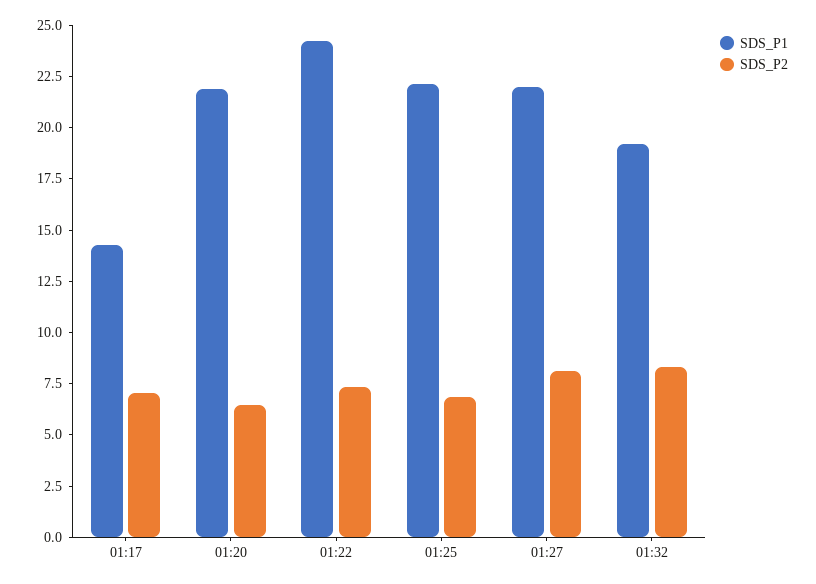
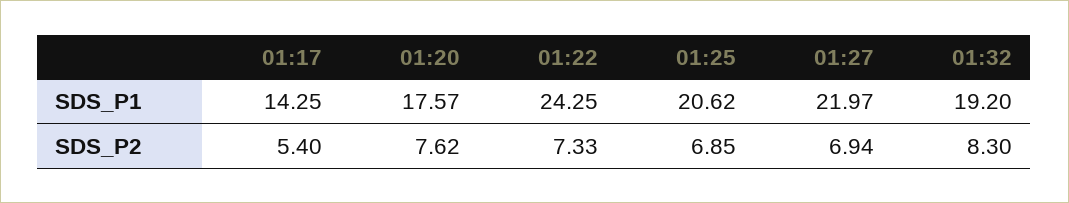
  {
    "SDS_P1": {
      "01:17": 14.25,
-     "01:20": 22,
+     "01:20": 17.57,
      "01:22": 24.25,
-     "01:25": 22,
+     "01:25": 20.62,
      "01:27": 21.97,
      "01:32": 19.2
    },
    "SDS_P2": {
-     "01:17": 7,
+     "01:17": 5.4,
-     "01:20": 6.5,
+     "01:20": 7.62,
      "01:22": 7.33,
      "01:25": 6.85,
-     "01:27": 8,
+     "01:27": 6.94,
      "01:32": 8.3
    }
  }

